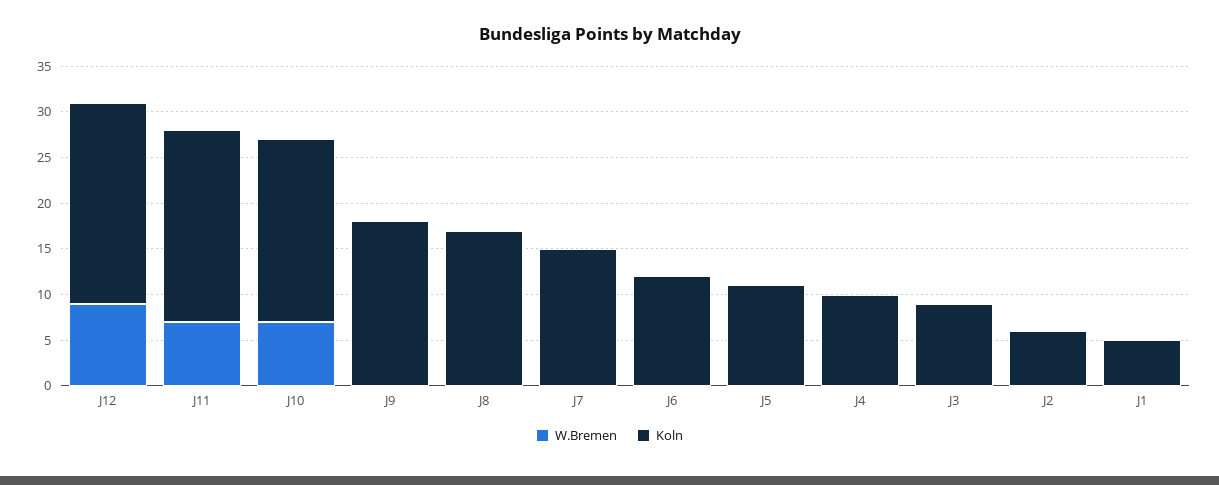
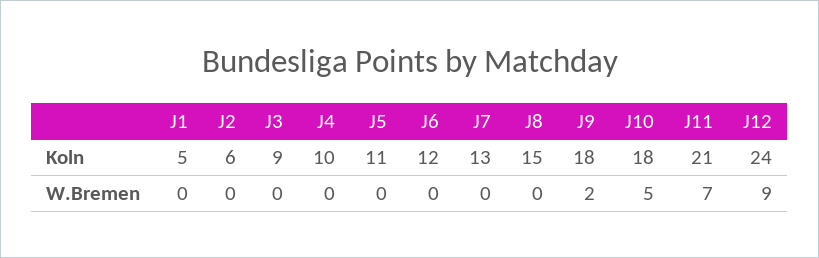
  {
    "W.Bremen": {
      "J12": 9,
      "J11": 7,
-     "J10": 7,
+     "J10": 5,
-     "J9": 0,
+     "J9": 2,
      "J8": 0,
      "J7": 0,
      "J6": 0,
      "J5": 0,
      "J4": 0,
      "J3": 0,
      "J2": 0,
      "J1": 0
    },
    "Koln": {
-     "J12": 22,
+     "J12": 24,
      "J11": 21,
-     "J10": 20,
+     "J10": 18,
      "J9": 18,
-     "J8": 17,
+     "J8": 15,
-     "J7": 15,
+     "J7": 13,
      "J6": 12,
      "J5": 11,
      "J4": 10,
      "J3": 9,
      "J2": 6,
      "J1": 5
    }
  }

